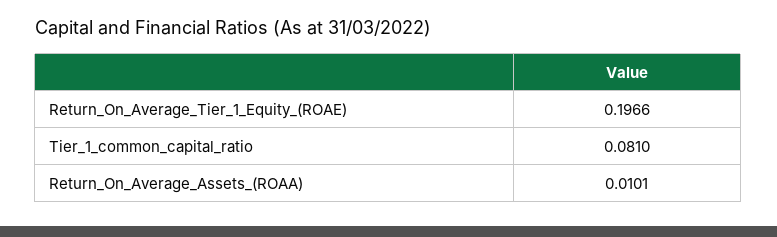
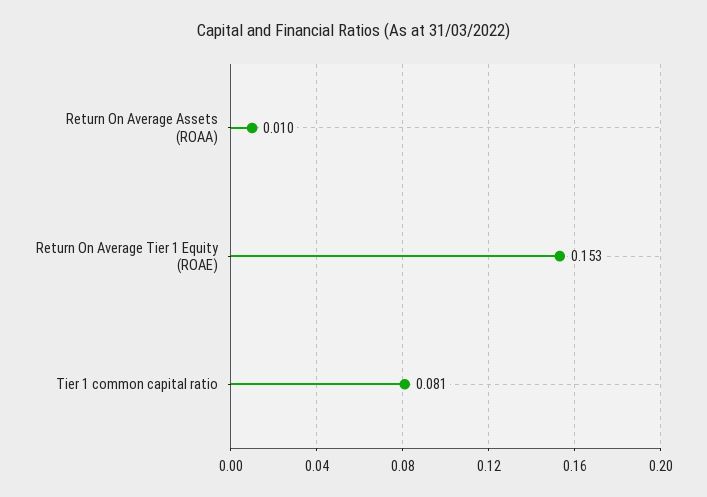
  {
-   "Return_On_Average_Tier_1_Equity_(ROAE)": 0.1966,
+   "Return_On_Average_Tier_1_Equity_(ROAE)": 0.153,
    "Tier_1_common_capital_ratio": 0.081,
    "Return_On_Average_Assets_(ROAA)": 0.0101
  }

